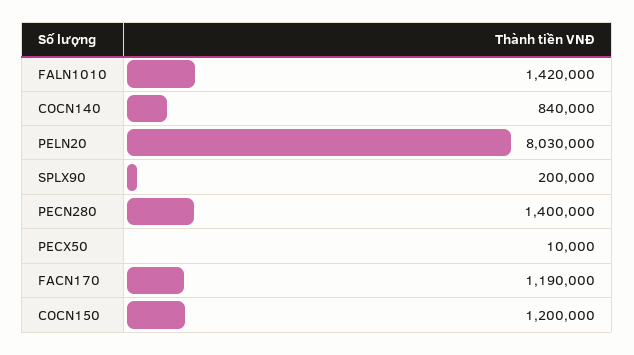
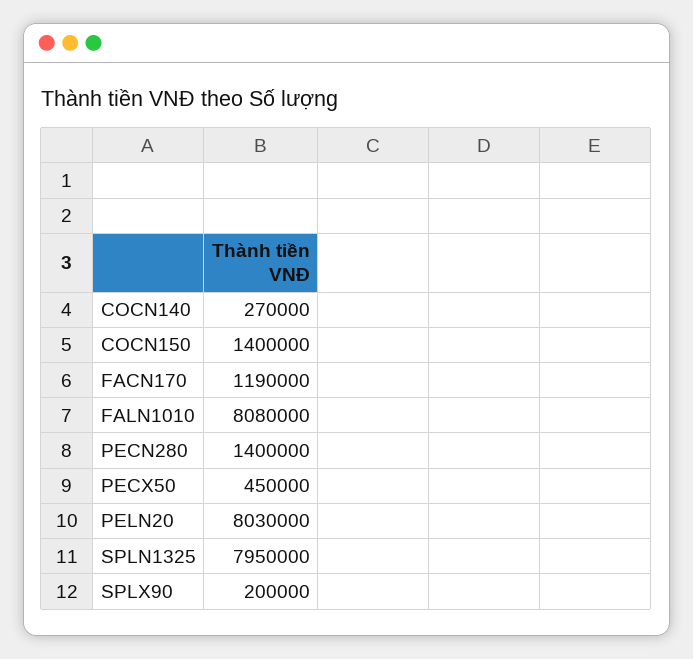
  {
-   "FALN1010": 1420000,
+   "FALN1010": 8080000,
-   "COCN140": 840000,
+   "COCN140": 270000,
    "PELN20": 8030000,
    "SPLX90": 200000,
    "PECN280": 1400000,
-   "PECX50": 10000,
+   "PECX50": 450000,
    "FACN170": 1190000,
-   "COCN150": 1200000
+   "COCN150": 1400000,
+   "SPLN1325": 7950000
  }

